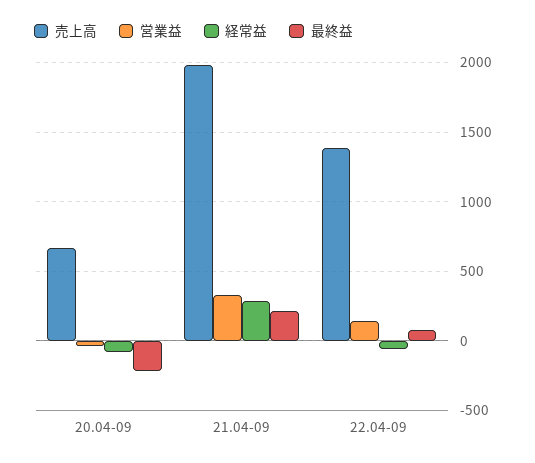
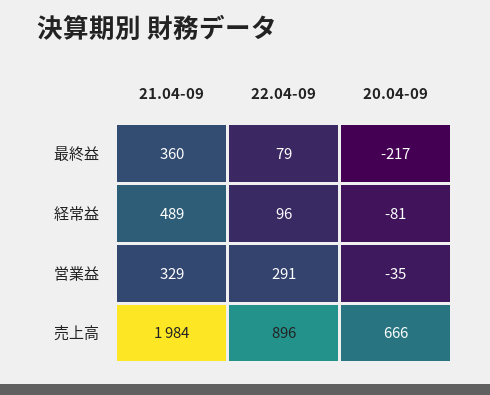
  {
    "売上高": {
      "20.04-09": 666,
      "21.04-09": 1984,
-     "22.04-09": 1400
+     "22.04-09": 896
    },
    "営業益": {
      "20.04-09": -35,
      "21.04-09": 329,
-     "22.04-09": 150
+     "22.04-09": 291
    },
    "経常益": {
      "20.04-09": -81,
-     "21.04-09": 300,
+     "21.04-09": 489,
-     "22.04-09": -50
+     "22.04-09": 96
    },
    "最終益": {
      "20.04-09": -217,
-     "21.04-09": 200,
+     "21.04-09": 360,
      "22.04-09": 79
    }
  }

